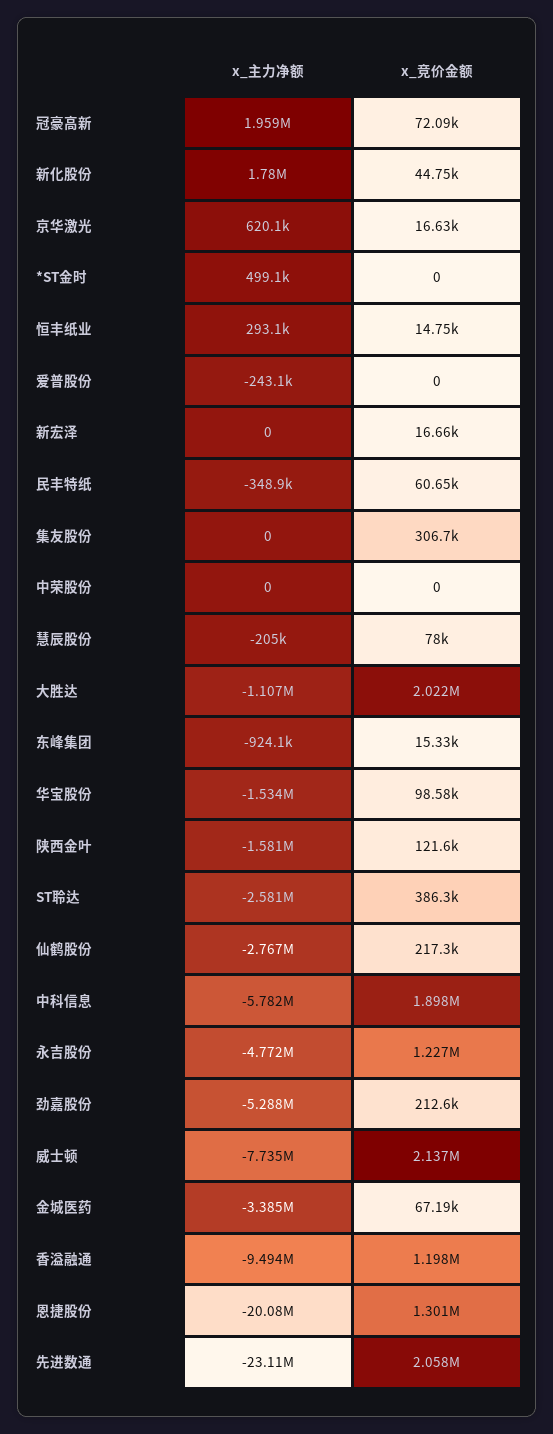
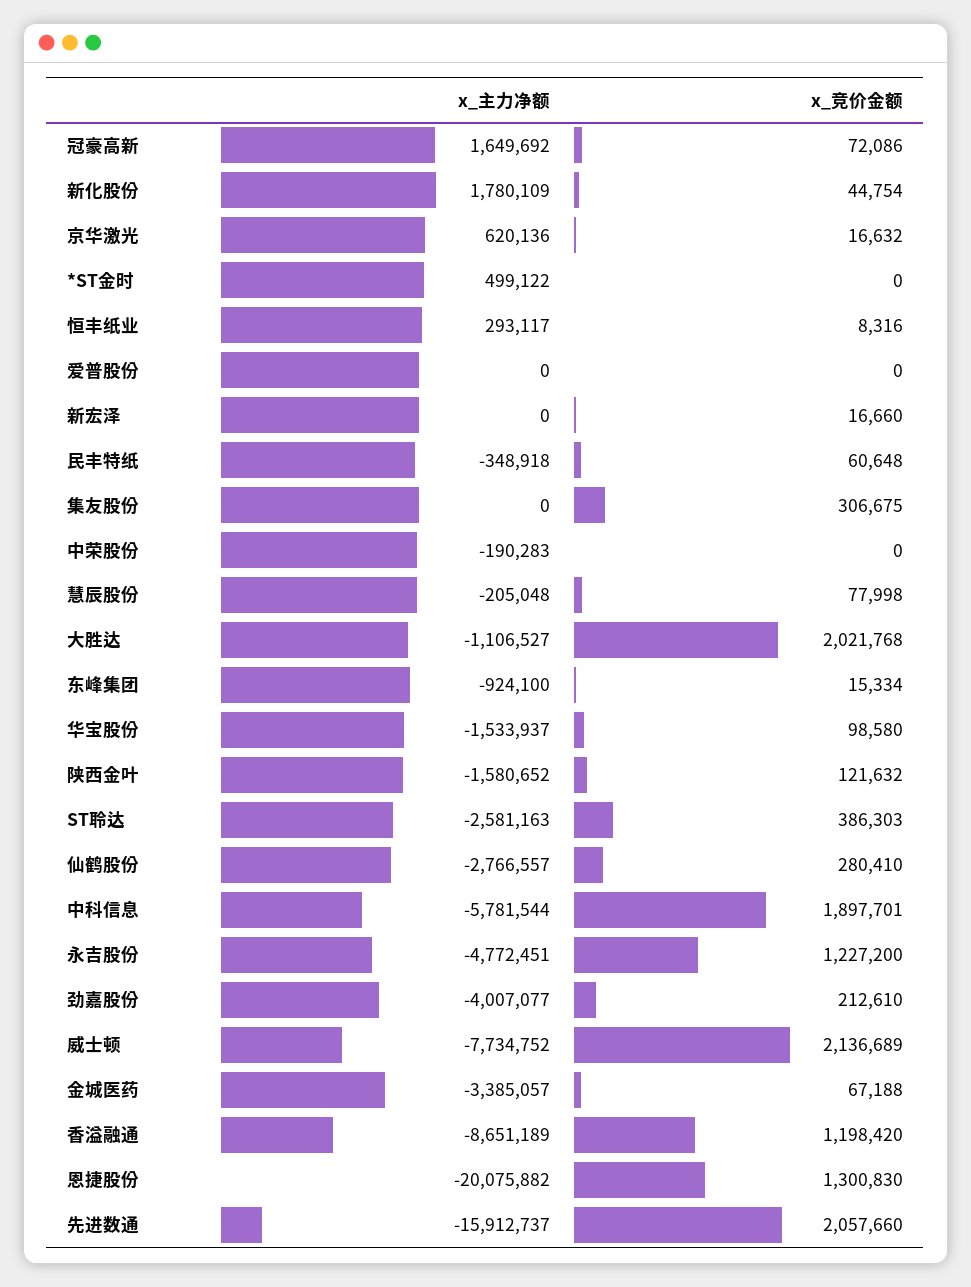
  {
    "x_主力净额": {
-     "冠豪高新": 1959000,
+     "冠豪高新": 1649692,
      "新化股份": 1780109,
      "京华激光": 620136,
      "*ST金时": 499122,
      "恒丰纸业": 293117,
-     "爱普股份": -243100,
+     "爱普股份": 0,
      "新宏泽": 0,
      "民丰特纸": -348918,
      "集友股份": 0,
-     "中荣股份": 0,
+     "中荣股份": -190283,
      "慧辰股份": -205048,
      "大胜达": -1106527,
      "东峰集团": -924100,
      "华宝股份": -1533937,
      "陕西金叶": -1580652,
      "ST聆达": -2581163,
      "仙鹤股份": -2766557,
      "中科信息": -5781544,
      "永吉股份": -4772451,
-     "劲嘉股份": -5288000,
+     "劲嘉股份": -4007077,
      "威士顿": -7734752,
      "金城医药": -3385057,
-     "香溢融通": -9494000,
+     "香溢融通": -8651189,
      "恩捷股份": -20075882,
-     "先进数通": -23110000
+     "先进数通": -15912737
    },
    "x_竞价金额": {
      "冠豪高新": 72086,
      "新化股份": 44754,
      "京华激光": 16632,
      "*ST金时": 0,
-     "恒丰纸业": 14750,
+     "恒丰纸业": 8316,
      "爱普股份": 0,
      "新宏泽": 16660,
      "民丰特纸": 60648,
      "集友股份": 306675,
      "中荣股份": 0,
      "慧辰股份": 77998,
      "大胜达": 2021768,
      "东峰集团": 15334,
      "华宝股份": 98580,
      "陕西金叶": 121632,
      "ST聆达": 386303,
-     "仙鹤股份": 217300,
+     "仙鹤股份": 280410,
      "中科信息": 1897701,
      "永吉股份": 1227200,
      "劲嘉股份": 212610,
      "威士顿": 2136689,
      "金城医药": 67188,
      "香溢融通": 1198420,
      "恩捷股份": 1300830,
      "先进数通": 2057660
    }
  }

